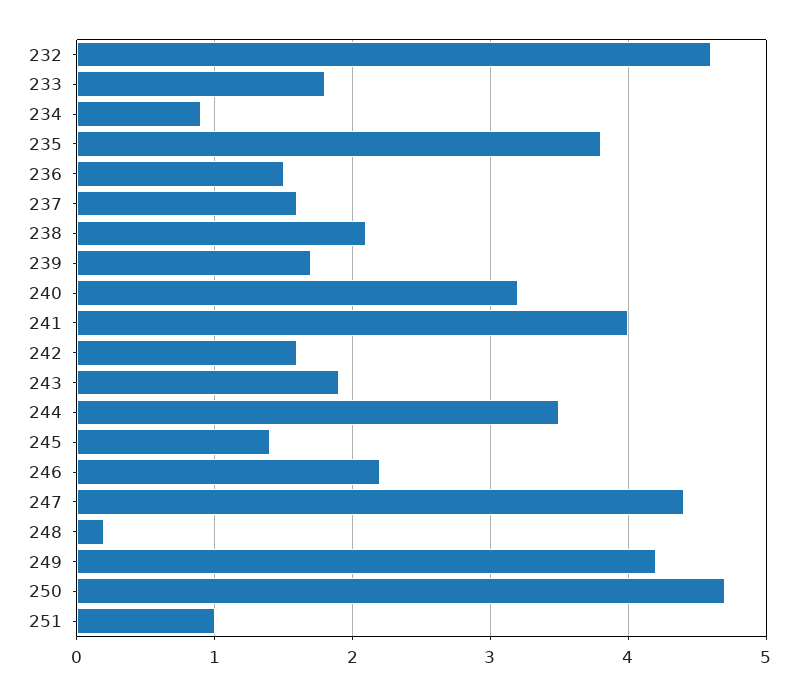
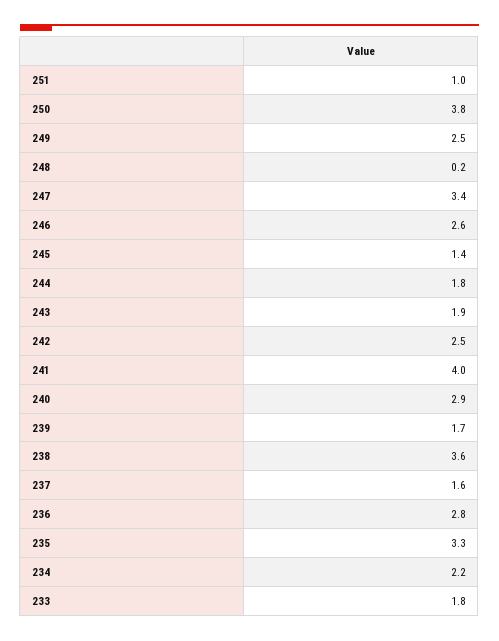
  {
-   "232": 4.6,
    "233": 1.8,
-   "234": 0.9,
+   "234": 2.2,
-   "235": 3.8,
+   "235": 3.3,
-   "236": 1.5,
+   "236": 2.8,
    "237": 1.6,
-   "238": 2.1,
+   "238": 3.6,
    "239": 1.7,
-   "240": 3.2,
+   "240": 2.9,
    "241": 4,
-   "242": 1.6,
+   "242": 2.5,
    "243": 1.9,
-   "244": 3.5,
+   "244": 1.8,
    "245": 1.4,
-   "246": 2.2,
+   "246": 2.6,
-   "247": 4.4,
+   "247": 3.4,
    "248": 0.2,
-   "249": 4.2,
+   "249": 2.5,
-   "250": 4.7,
+   "250": 3.8,
    "251": 1
  }

